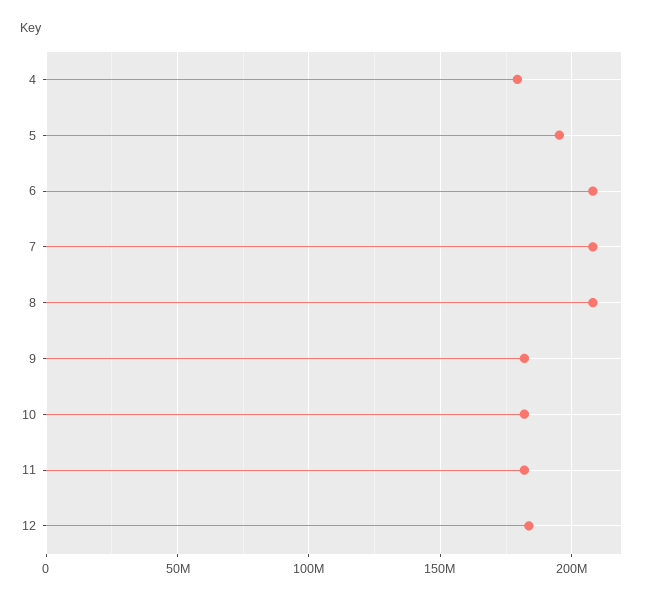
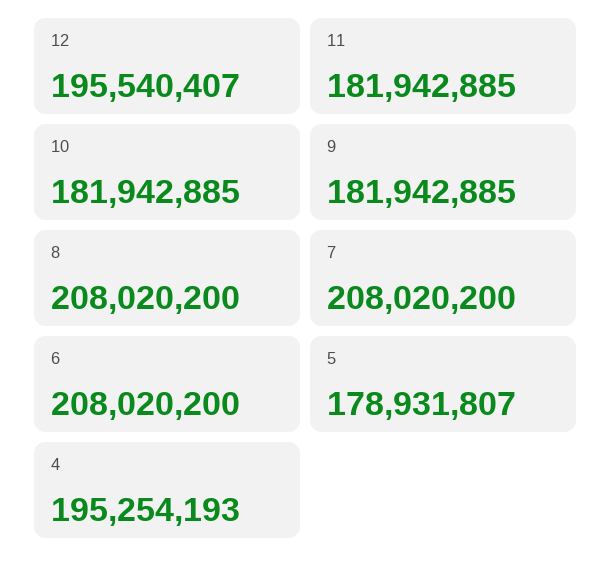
  {
-   "4": 180000000,
+   "4": 195254193,
-   "5": 195000000,
+   "5": 178931807,
    "6": 208020200,
    "7": 208020200,
    "8": 208020200,
    "9": 181942885,
    "10": 181942885,
    "11": 181942885,
-   "12": 185000000
+   "12": 195540407
  }

